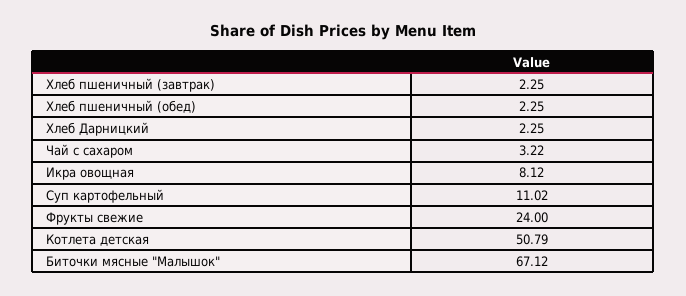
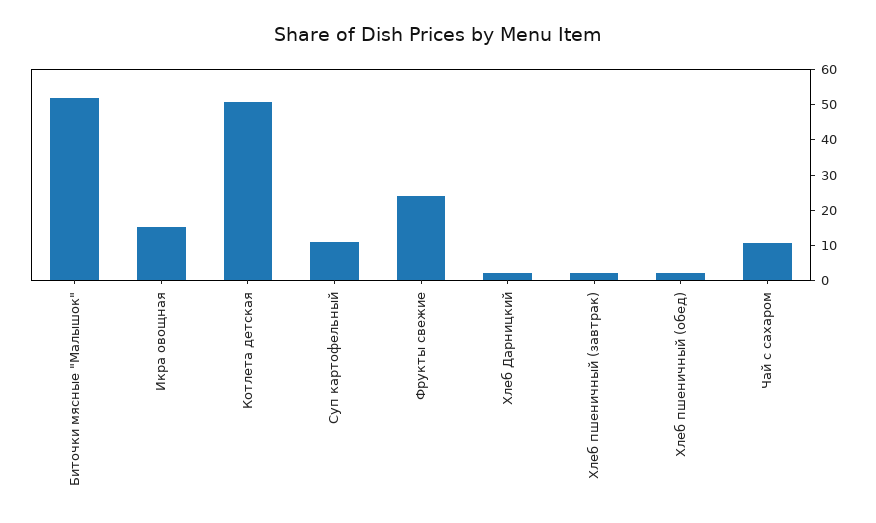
  {
    "Хлеб пшеничный (завтрак)": 2.25,
    "Хлеб пшеничный (обед)": 2.25,
    "Хлеб Дарницкий": 2.25,
-   "Чай с сахаром": 3.22,
+   "Чай с сахаром": 10,
-   "Икра овощная": 8.12,
+   "Икра овощная": 15,
    "Суп картофельный": 11.02,
    "Фрукты свежие": 24,
    "Котлета детская": 50.79,
-   "Биточки мясные \"Малышок\"": 67.12
+   "Биточки мясные \"Малышок\"": 52.5
  }

